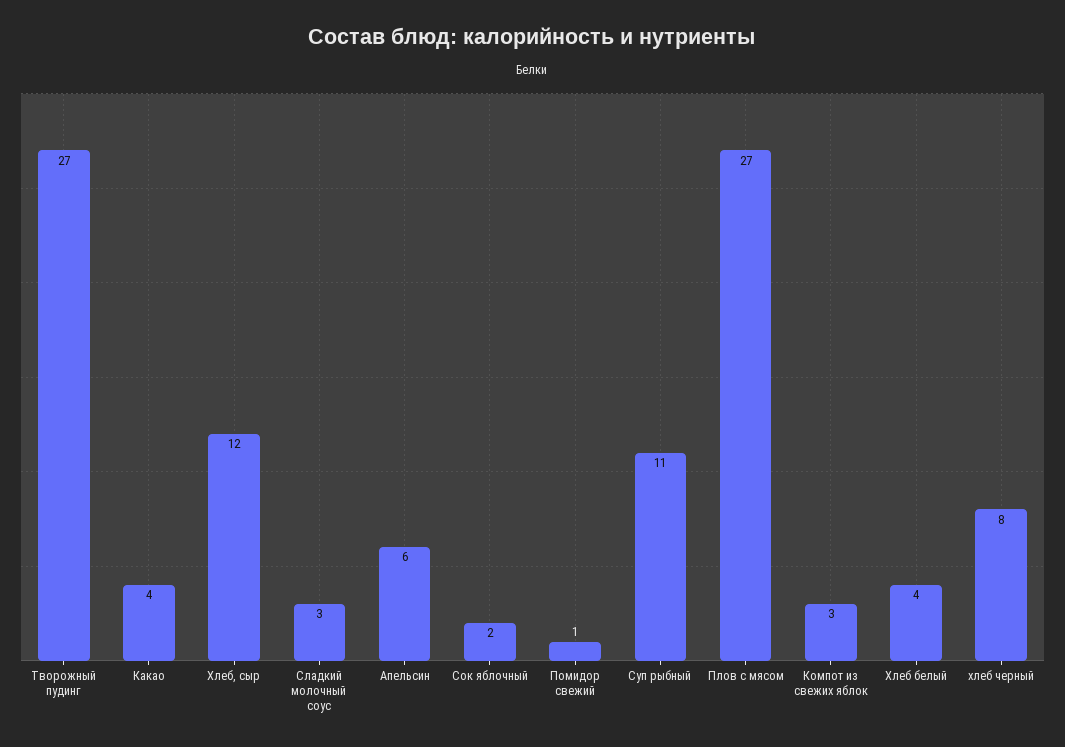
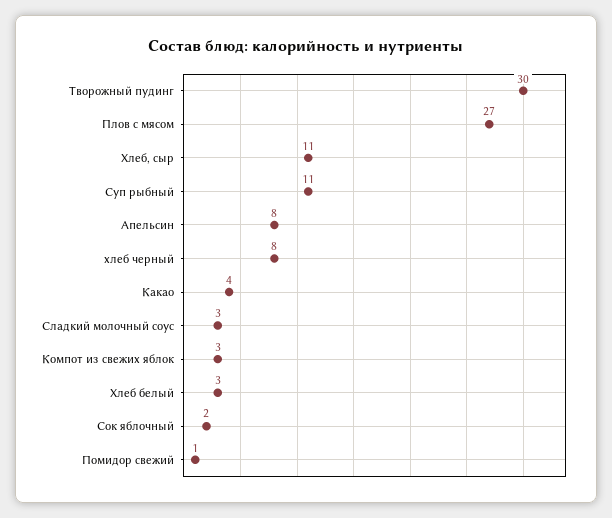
  {
-   "Творожный пудинг": 27,
+   "Творожный пудинг": 30,
    "Какао": 4,
-   "Хлеб, сыр": 12,
+   "Хлеб, сыр": 11,
    "Сладкий молочный соус": 3,
-   "Апельсин": 6,
+   "Апельсин": 8,
    "Сок яблочный": 2,
    "Помидор свежий": 1,
    "Суп рыбный": 11,
    "Плов с мясом": 27,
    "Компот из свежих яблок": 3,
-   "Хлеб белый": 4,
+   "Хлеб белый": 3,
    "хлеб черный": 8
  }

